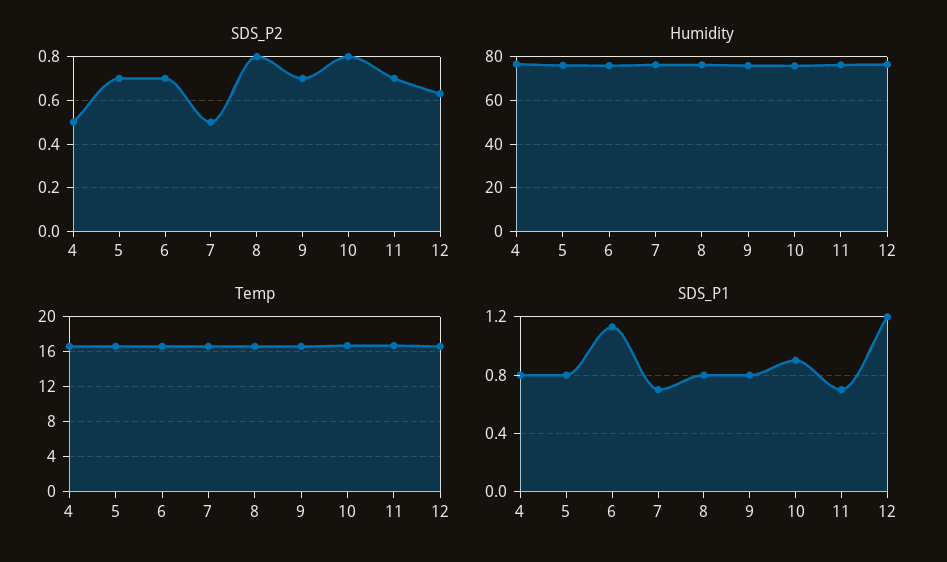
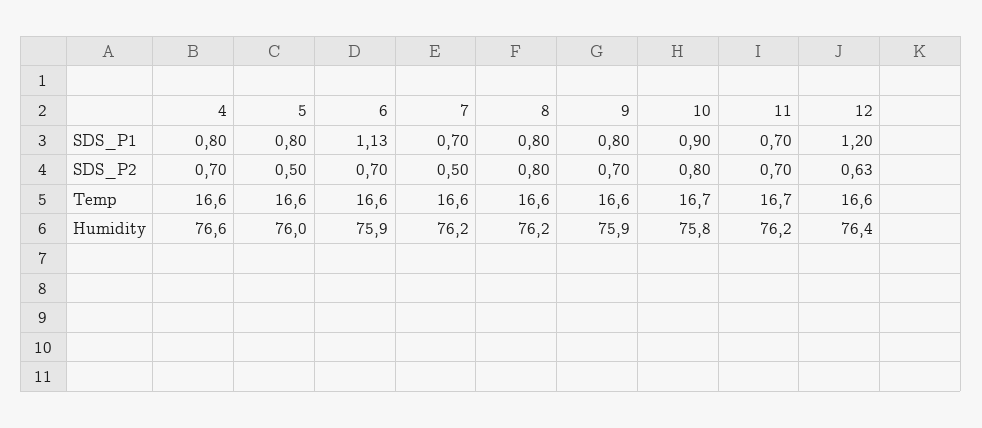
  {
    "SDS_P2": {
-     "4": 0.5,
+     "4": 0.7,
-     "5": 0.7,
+     "5": 0.5,
      "6": 0.7,
      "7": 0.5,
      "8": 0.8,
      "9": 0.7,
      "10": 0.8,
      "11": 0.7,
      "12": 0.63
    },
    "Humidity": {
      "4": 76.6,
      "5": 76,
      "6": 75.9,
      "7": 76.2,
      "8": 76.2,
      "9": 75.9,
      "10": 75.8,
      "11": 76.2,
      "12": 76.4
    },
    "Temp": {
      "4": 16.6,
      "5": 16.6,
      "6": 16.6,
      "7": 16.6,
      "8": 16.6,
      "9": 16.6,
      "10": 16.7,
      "11": 16.7,
      "12": 16.6
    },
    "SDS_P1": {
      "4": 0.8,
      "5": 0.8,
      "6": 1.13,
      "7": 0.7,
      "8": 0.8,
      "9": 0.8,
      "10": 0.9,
      "11": 0.7,
      "12": 1.2
    }
  }

